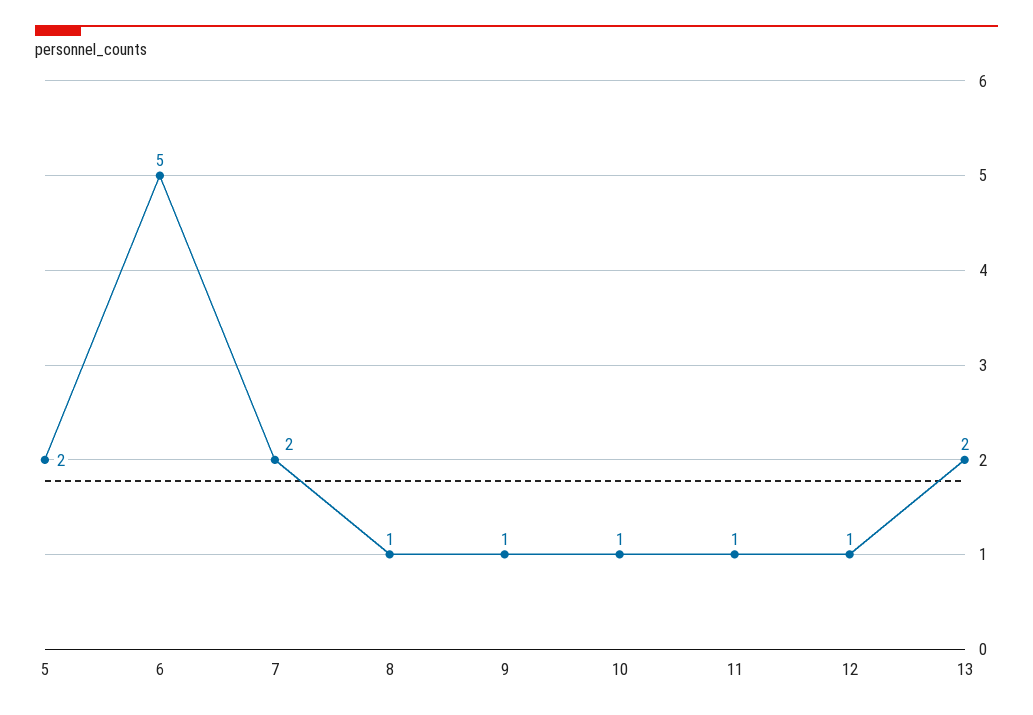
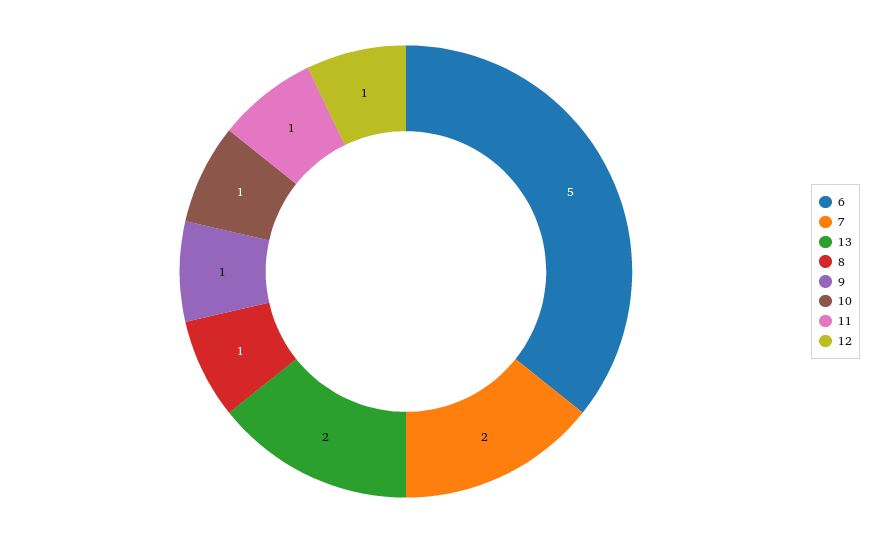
  {
-   "5": 2,
    "6": 5,
    "7": 2,
    "8": 1,
    "9": 1,
    "10": 1,
    "11": 1,
    "12": 1,
    "13": 2
  }

